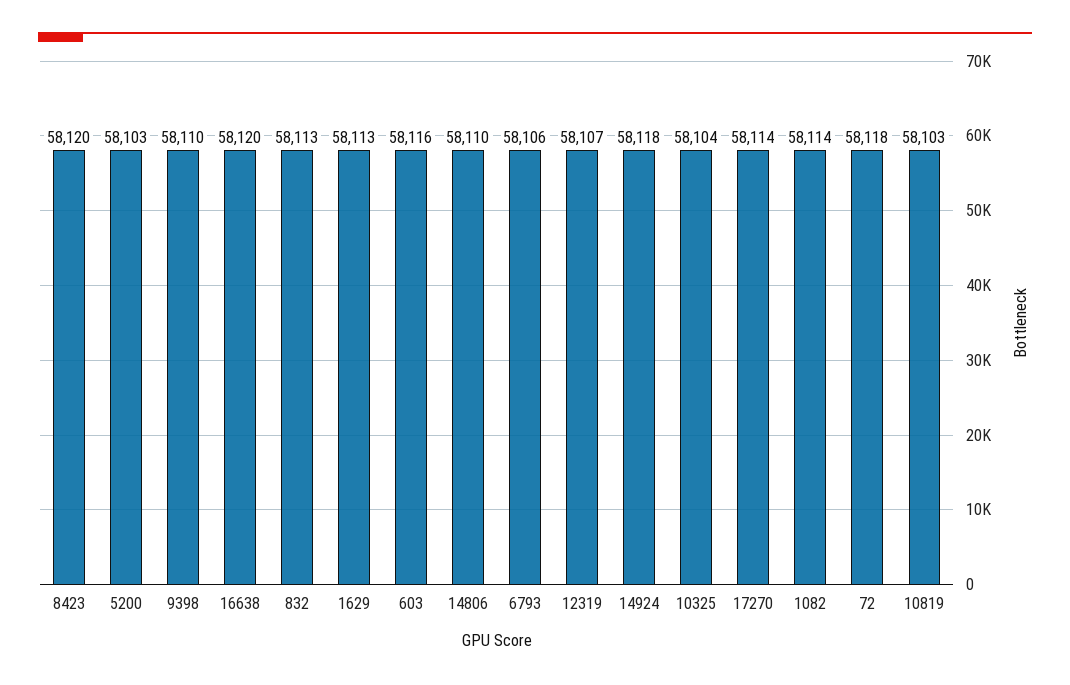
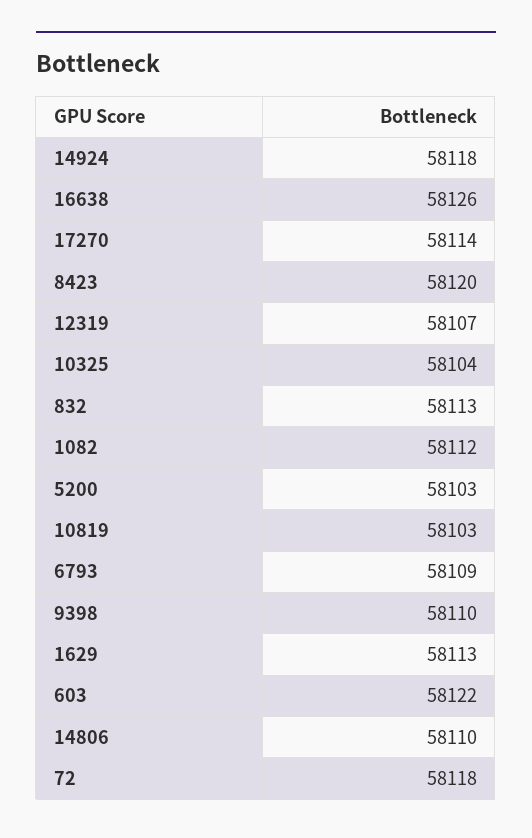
  {
    "8423": 58120,
    "5200": 58103,
    "9398": 58110,
-   "16638": 58120,
+   "16638": 58126,
    "832": 58113,
    "1629": 58113,
-   "603": 58116,
+   "603": 58122,
    "14806": 58110,
-   "6793": 58106,
+   "6793": 58109,
    "12319": 58107,
    "14924": 58118,
    "10325": 58104,
    "17270": 58114,
-   "1082": 58114,
+   "1082": 58112,
    "72": 58118,
    "10819": 58103
  }

